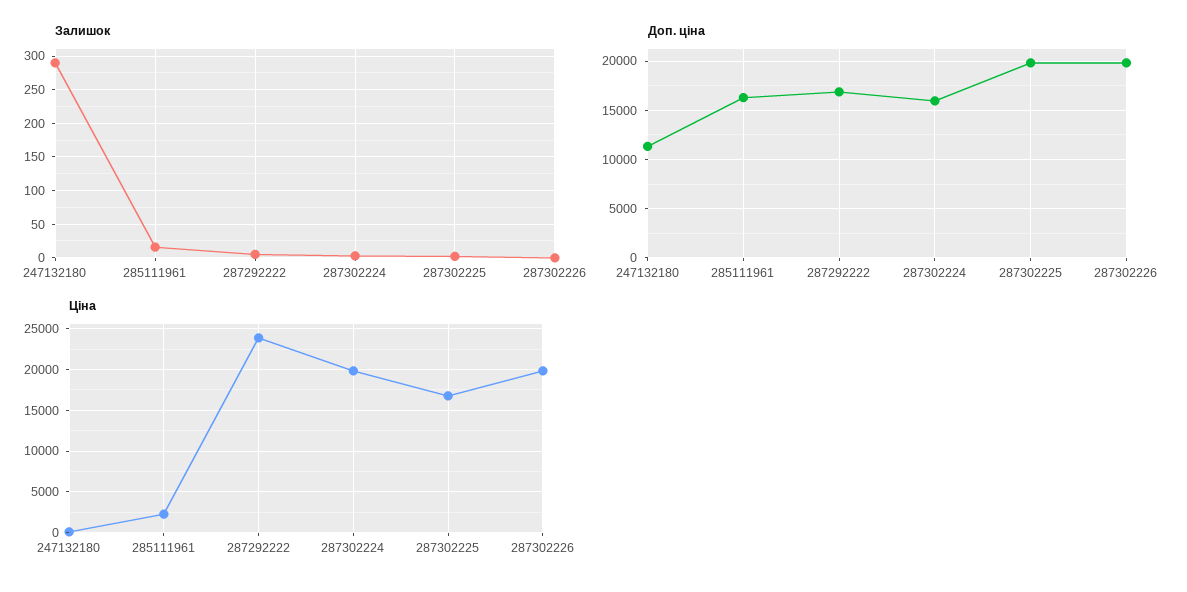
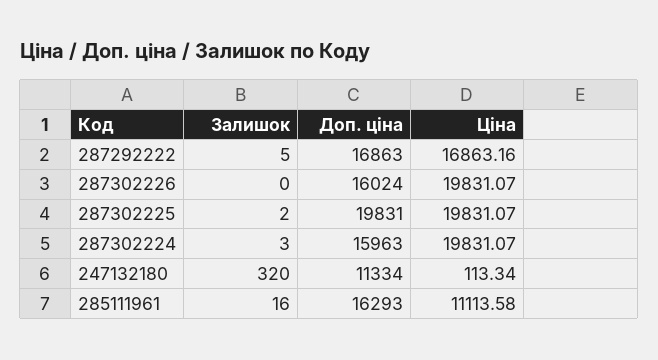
  {
    "Залишок": {
-     "247132180": 290,
+     "247132180": 320,
      "285111961": 16,
      "287292222": 5,
      "287302224": 3,
      "287302225": 2,
      "287302226": 0
    },
    "Доп. ціна": {
      "247132180": 11334,
      "285111961": 16293,
      "287292222": 16863,
      "287302224": 15963,
      "287302225": 19831,
-     "287302226": 20000
+     "287302226": 16024
    },
    "Ціна": {
      "247132180": 113.34,
-     "285111961": 2000,
+     "285111961": 11113.58,
-     "287292222": 24000,
+     "287292222": 16863.16,
      "287302224": 19831.07,
-     "287302225": 17000,
+     "287302225": 19831.07,
      "287302226": 19831.07
    }
  }

